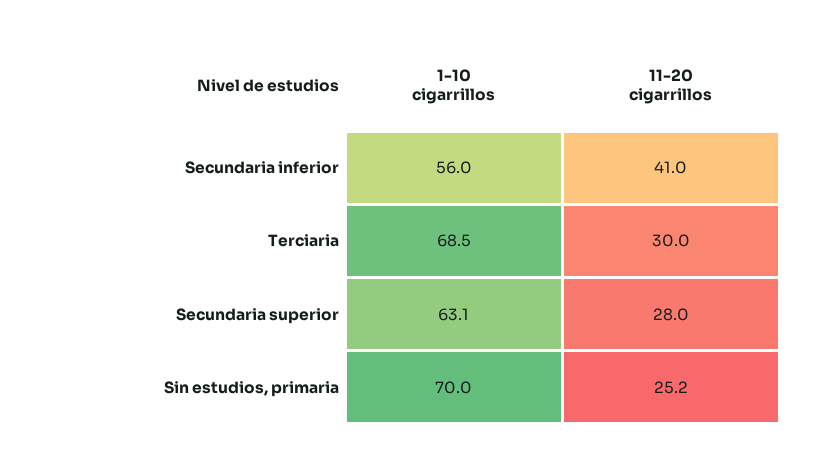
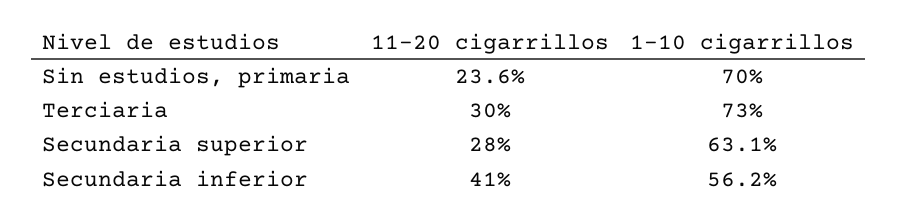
  {
    "1-10 cigarrillos": {
-     "Secundaria inferior": 56,
+     "Secundaria inferior": 56.2,
-     "Terciaria": 68.5,
+     "Terciaria": 73,
      "Secundaria superior": 63.1,
      "Sin estudios, primaria": 70
    },
    "11-20 cigarrillos": {
      "Secundaria inferior": 41,
      "Terciaria": 30,
      "Secundaria superior": 28,
-     "Sin estudios, primaria": 25.2
+     "Sin estudios, primaria": 23.6
    }
  }

